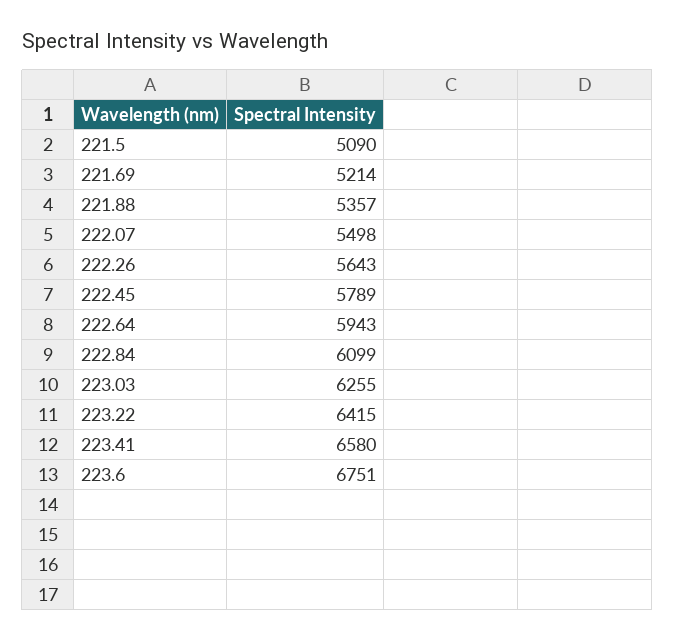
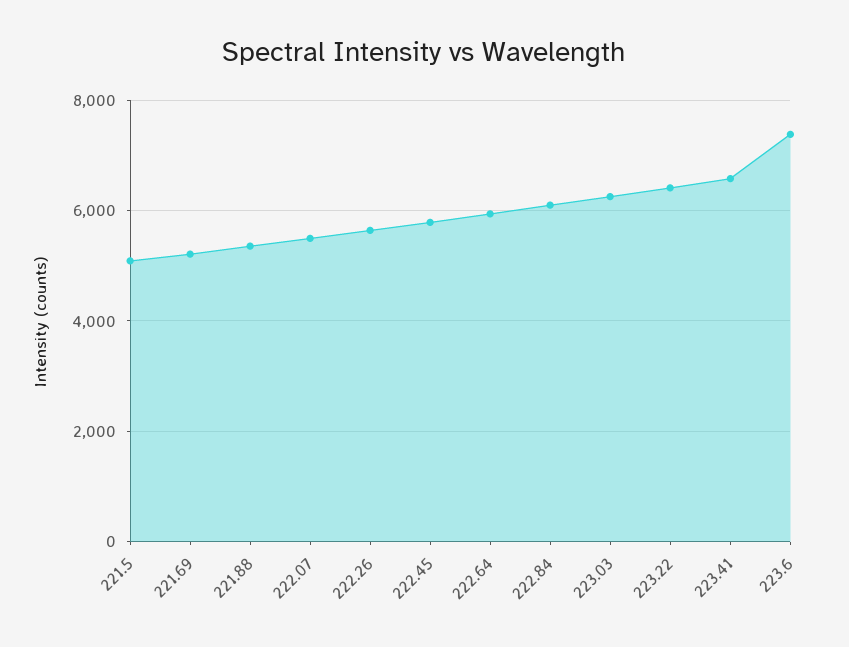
  {
    "221.5": 5090,
    "221.69": 5214,
    "221.88": 5357,
    "222.07": 5498,
    "222.26": 5643,
    "222.45": 5789,
    "222.64": 5943,
    "222.84": 6099,
    "223.03": 6255,
    "223.22": 6415,
    "223.41": 6580,
-   "223.6": 6751
+   "223.6": 7400
  }

